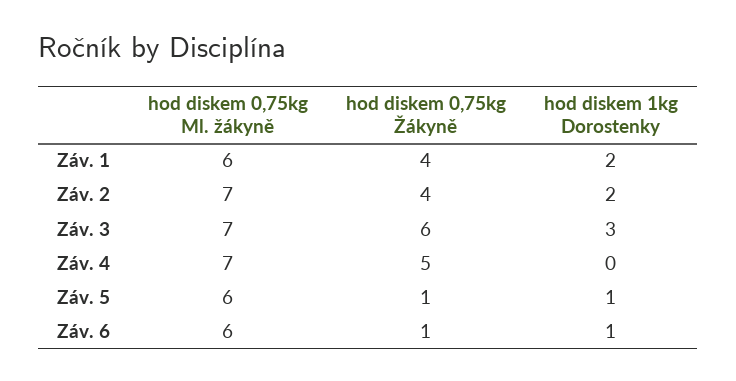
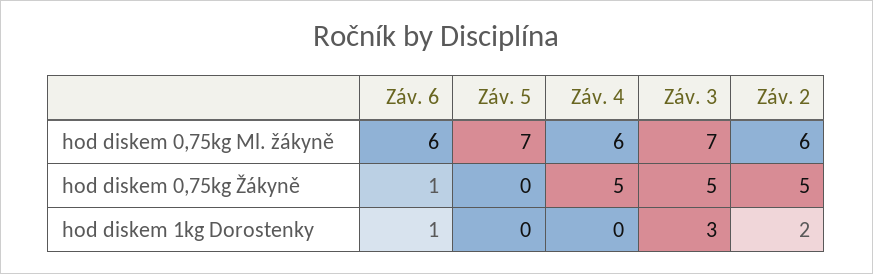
  {
    "hod diskem 0,75kg Ml. žákyně": {
-     "Záv. 1": 6,
-     "Záv. 2": 7,
+     "Záv. 2": 6,
      "Záv. 3": 7,
-     "Záv. 4": 7,
+     "Záv. 4": 6,
-     "Záv. 5": 6,
+     "Záv. 5": 7,
      "Záv. 6": 6
    },
    "hod diskem 0,75kg Žákyně": {
-     "Záv. 1": 4,
-     "Záv. 2": 4,
+     "Záv. 2": 5,
-     "Záv. 3": 6,
+     "Záv. 3": 5,
      "Záv. 4": 5,
-     "Záv. 5": 1,
+     "Záv. 5": 0,
      "Záv. 6": 1
    },
    "hod diskem 1kg Dorostenky": {
-     "Záv. 1": 2,
      "Záv. 2": 2,
      "Záv. 3": 3,
      "Záv. 4": 0,
-     "Záv. 5": 1,
+     "Záv. 5": 0,
      "Záv. 6": 1
    }
  }

